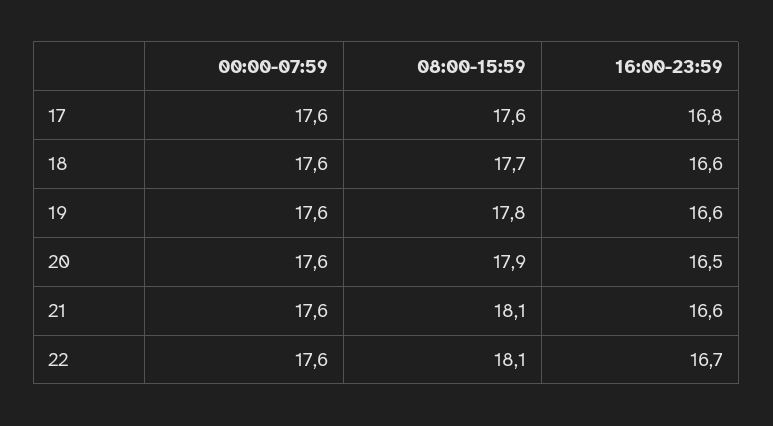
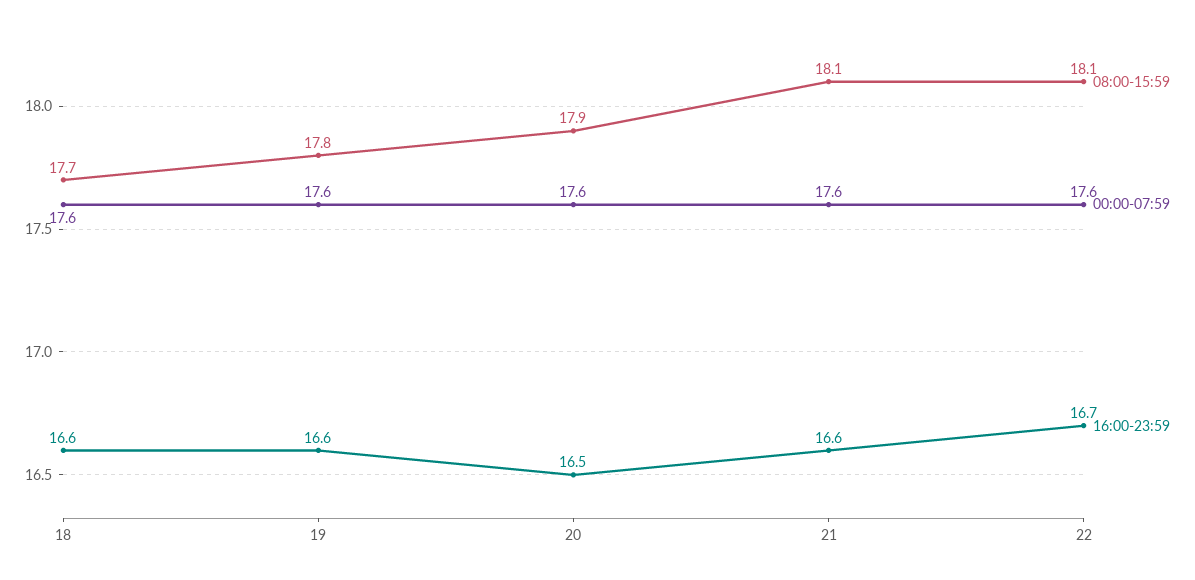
  {
    "00:00-07:59": {
-     "17": 17.6,
      "18": 17.6,
      "19": 17.6,
      "20": 17.6,
      "21": 17.6,
      "22": 17.6
    },
    "08:00-15:59": {
-     "17": 17.6,
      "18": 17.7,
      "19": 17.8,
      "20": 17.9,
      "21": 18.1,
      "22": 18.1
    },
    "16:00-23:59": {
-     "17": 16.8,
      "18": 16.6,
      "19": 16.6,
      "20": 16.5,
      "21": 16.6,
      "22": 16.7
    }
  }

